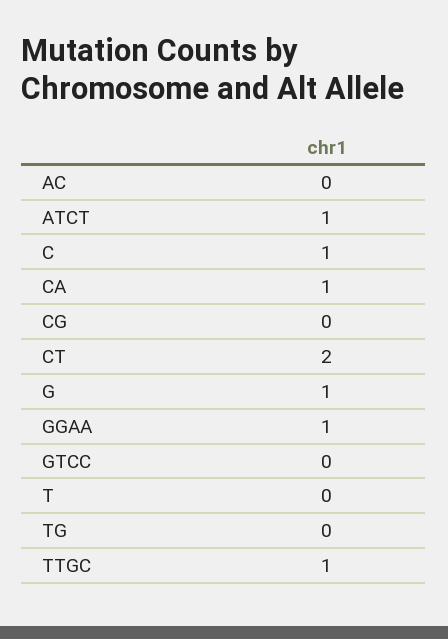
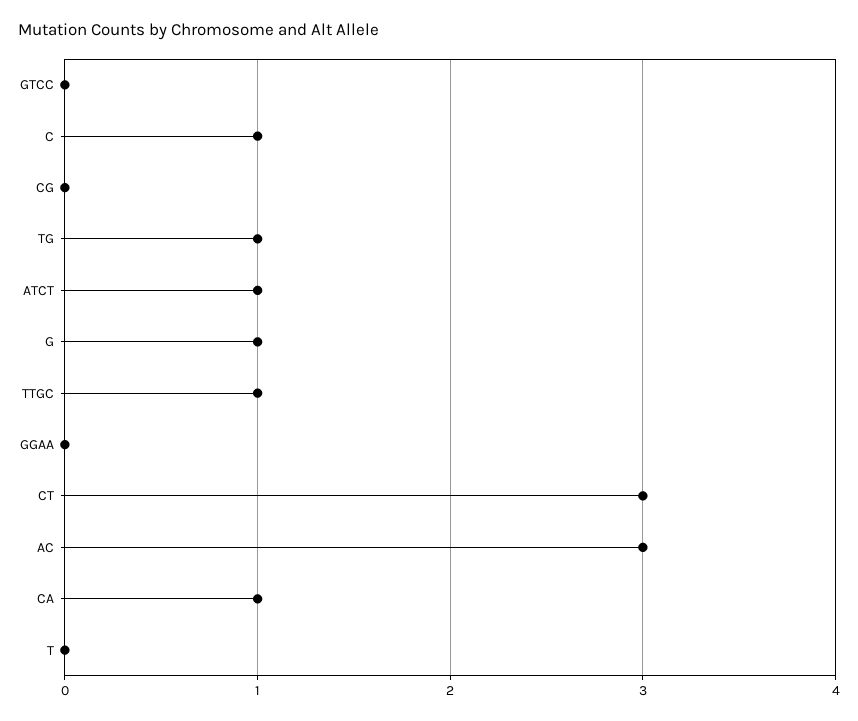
  {
-   "AC": 0,
+   "AC": 3,
    "ATCT": 1,
    "C": 1,
    "CA": 1,
    "CG": 0,
-   "CT": 2,
+   "CT": 3,
    "G": 1,
-   "GGAA": 1,
+   "GGAA": 0,
    "GTCC": 0,
    "T": 0,
-   "TG": 0,
+   "TG": 1,
    "TTGC": 1
  }

